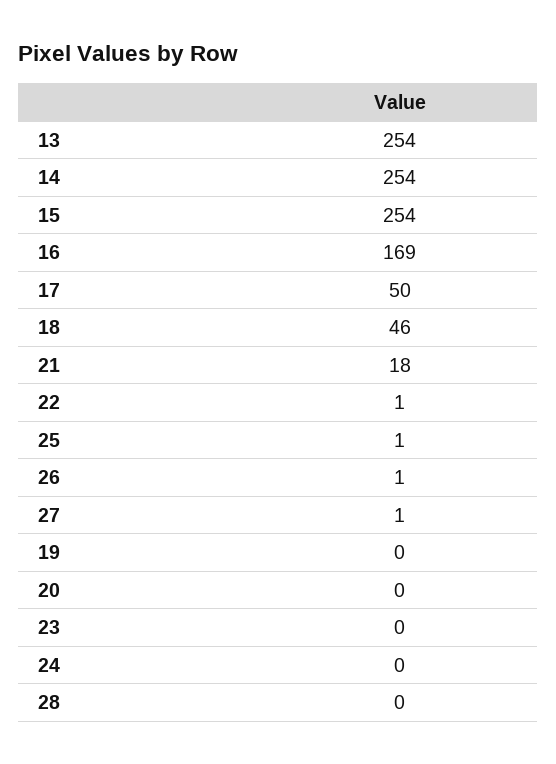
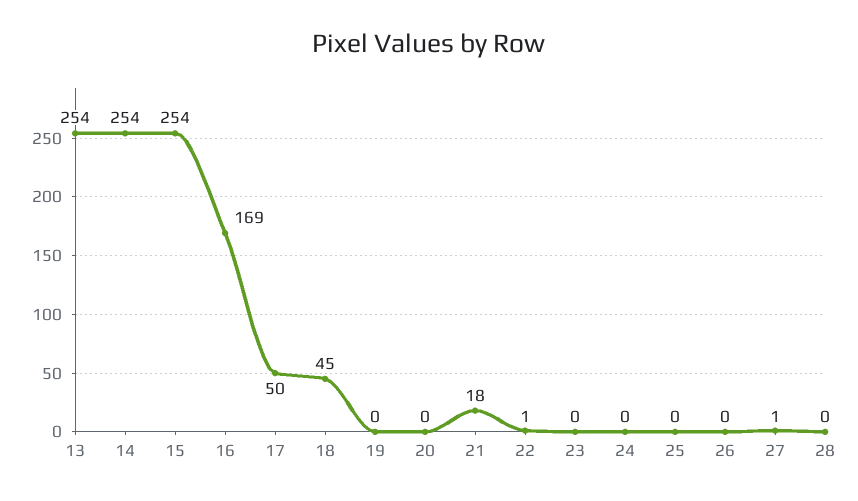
  {
    "13": 254,
    "14": 254,
    "15": 254,
    "16": 169,
    "17": 50,
-   "18": 46,
+   "18": 45,
    "21": 18,
    "22": 1,
-   "25": 1,
+   "25": 0,
-   "26": 1,
+   "26": 0,
    "27": 1,
    "19": 0,
    "20": 0,
    "23": 0,
    "24": 0,
    "28": 0
  }

